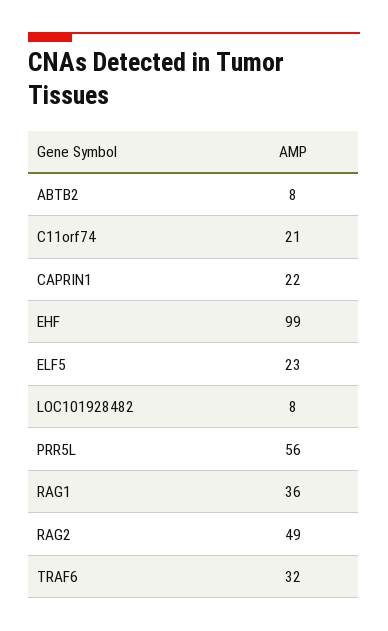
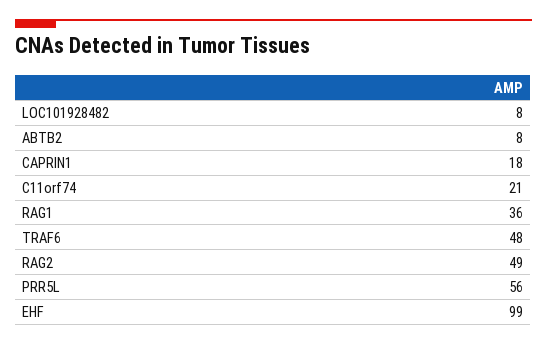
  {
    "ABTB2": 8,
    "C11orf74": 21,
-   "CAPRIN1": 22,
+   "CAPRIN1": 18,
    "EHF": 99,
-   "ELF5": 23,
    "LOC101928482": 8,
    "PRR5L": 56,
    "RAG1": 36,
    "RAG2": 49,
-   "TRAF6": 32
+   "TRAF6": 48
  }

